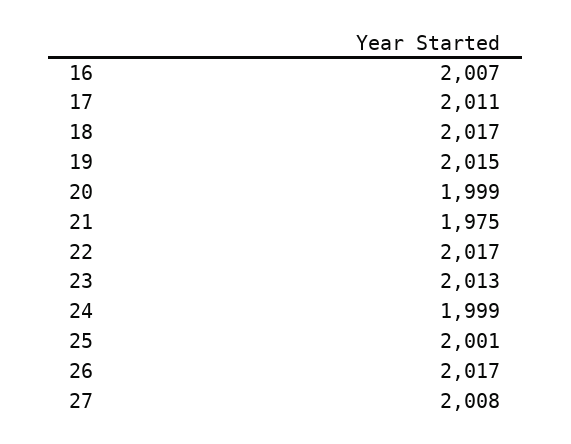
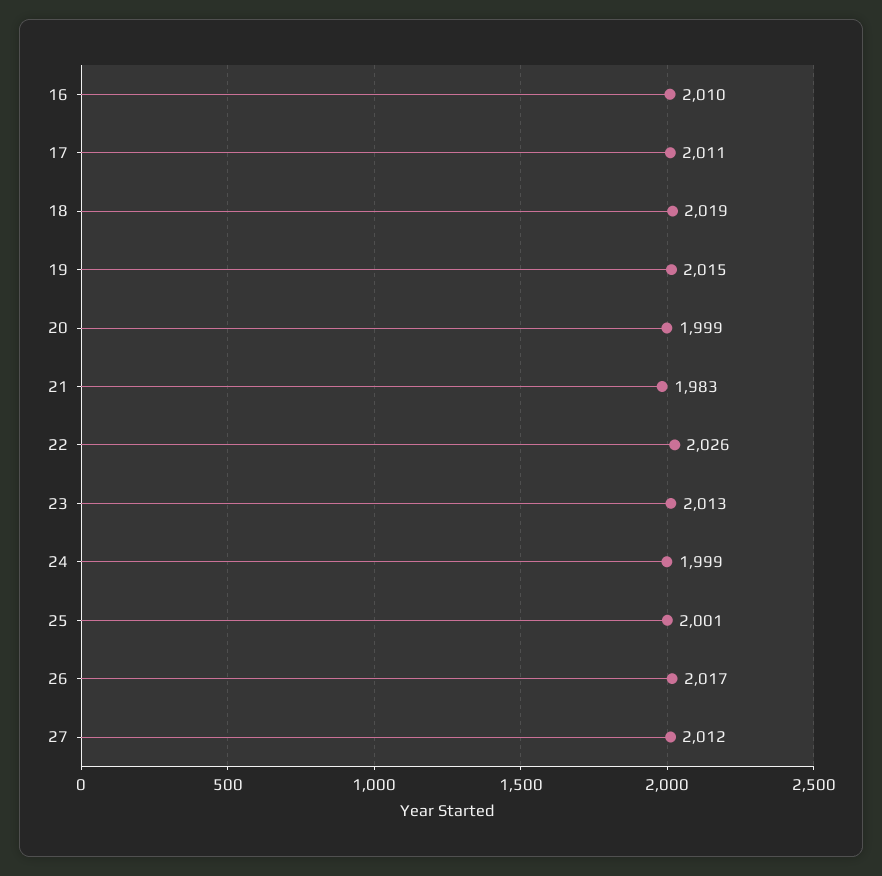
  {
-   "16": 2007,
+   "16": 2010,
    "17": 2011,
-   "18": 2017,
+   "18": 2019,
    "19": 2015,
    "20": 1999,
-   "21": 1975,
+   "21": 1983,
-   "22": 2017,
+   "22": 2026,
    "23": 2013,
    "24": 1999,
    "25": 2001,
    "26": 2017,
-   "27": 2008
+   "27": 2012
  }

